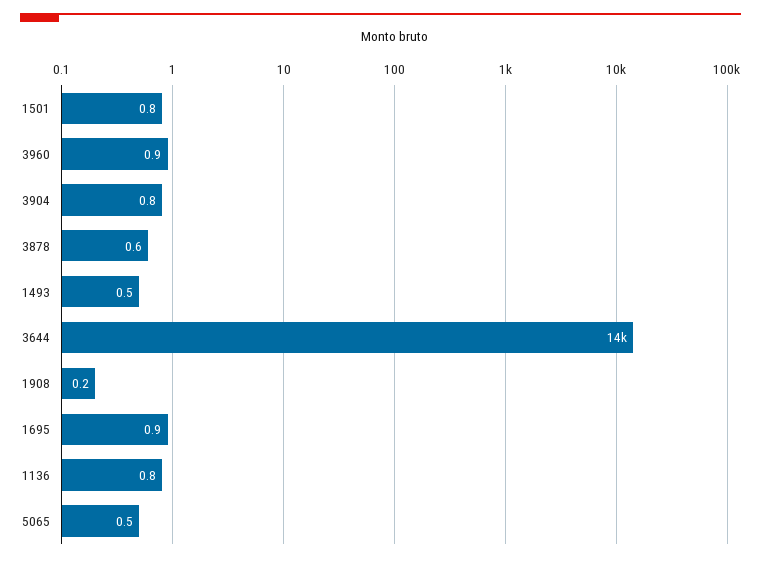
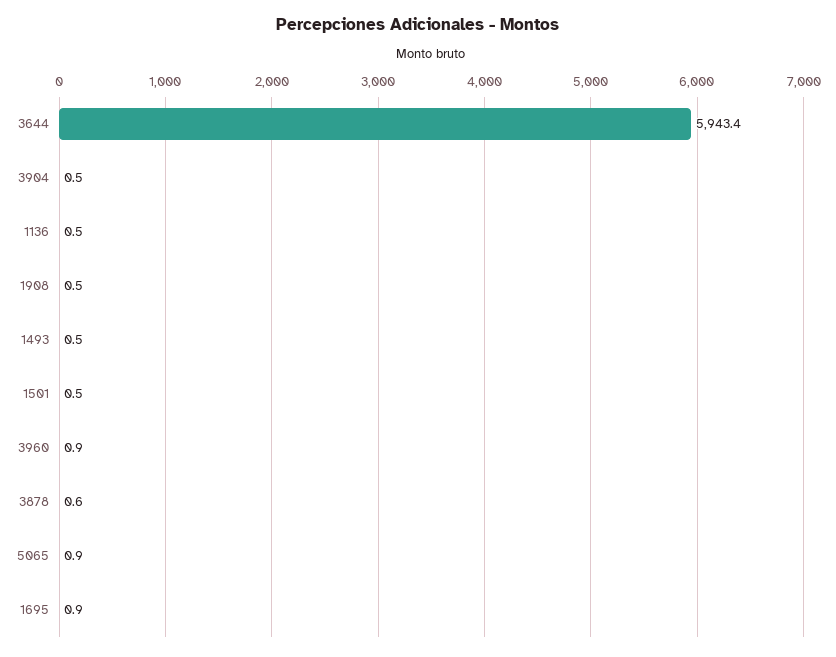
  {
-   "1501": 0.8,
+   "1501": 0.5,
    "3960": 0.9,
-   "3904": 0.8,
+   "3904": 0.5,
    "3878": 0.6,
    "1493": 0.5,
-   "3644": 14000,
+   "3644": 5943.4,
-   "1908": 0.2,
+   "1908": 0.5,
    "1695": 0.9,
-   "1136": 0.8,
+   "1136": 0.5,
-   "5065": 0.5
+   "5065": 0.9
  }

